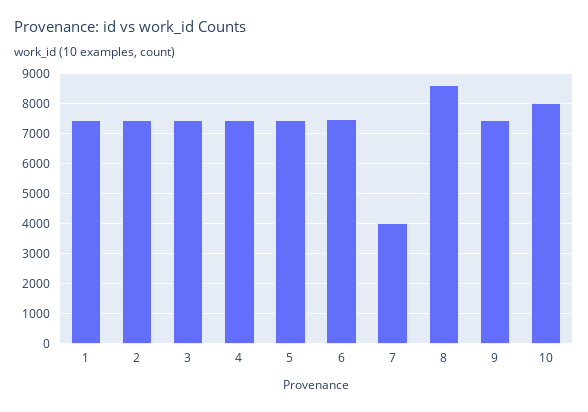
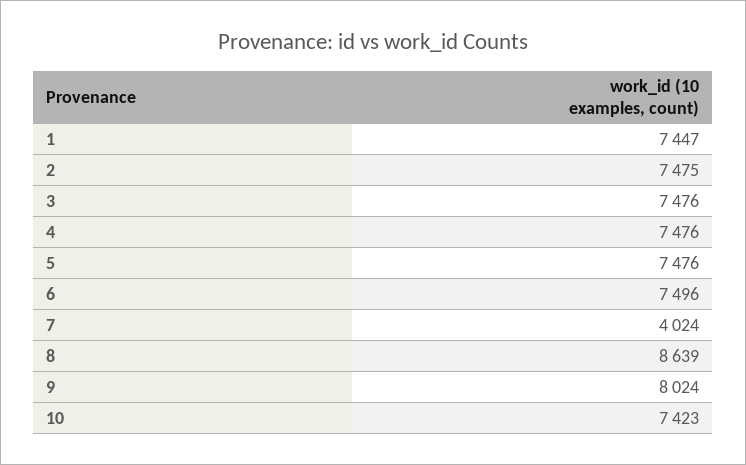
  {
    "1": 7447,
    "2": 7475,
    "3": 7476,
    "4": 7476,
    "5": 7476,
    "6": 7496,
    "7": 4024,
    "8": 8639,
-   "9": 7400,
+   "9": 8024,
-   "10": 8000
+   "10": 7423
  }

